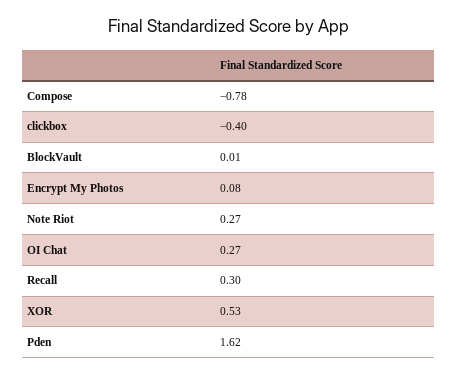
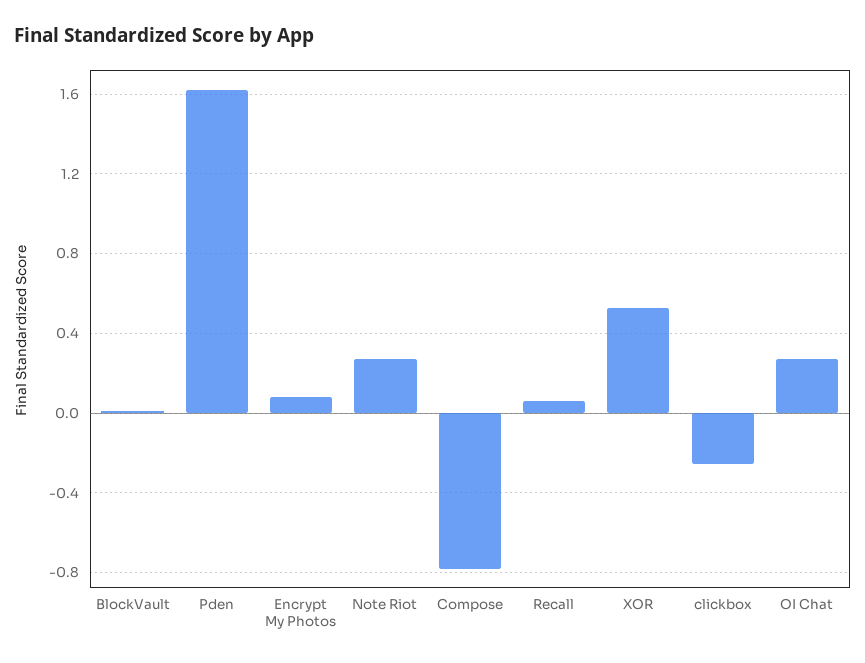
  {
    "Compose": -0.78,
-   "clickbox": -0.4,
+   "clickbox": -0.25,
    "BlockVault": 0.01,
    "Encrypt My Photos": 0.08,
    "Note Riot": 0.27,
    "OI Chat": 0.27,
-   "Recall": 0.3,
+   "Recall": 0.05,
    "XOR": 0.53,
    "Pden": 1.62
  }

